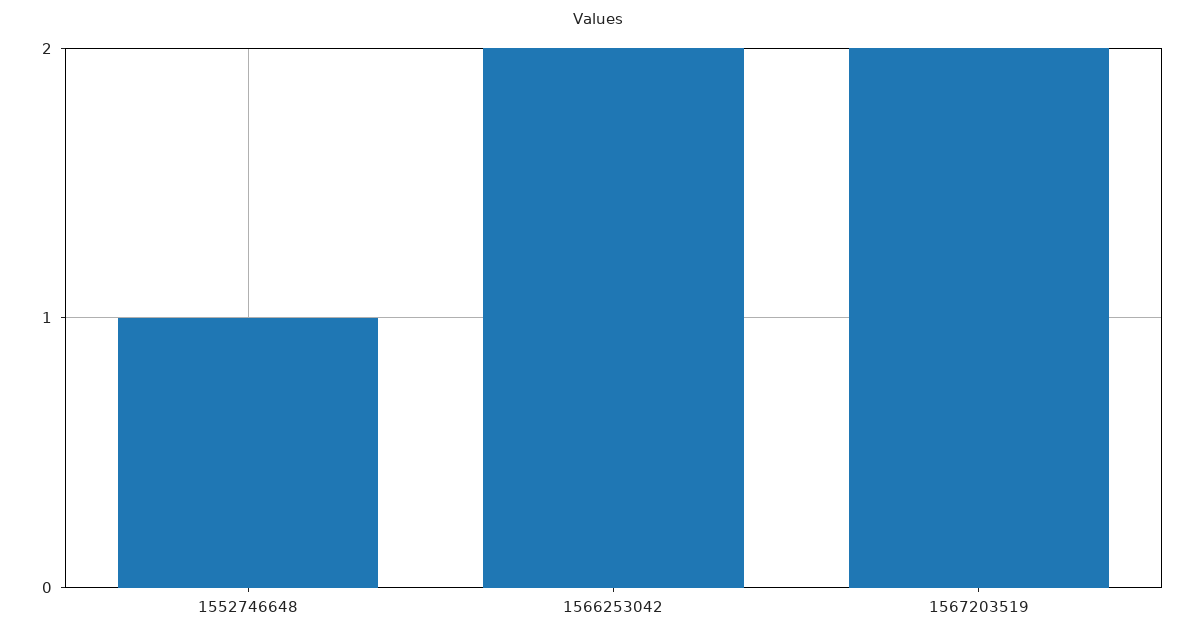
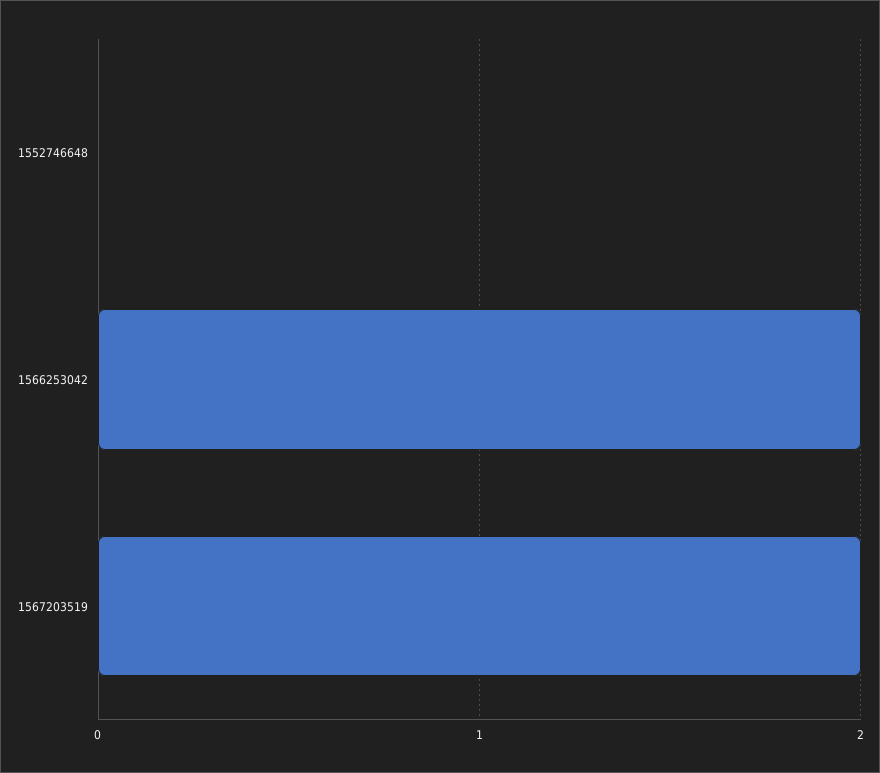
  {
-   "1552746648": 1,
+   "1552746648": 0,
    "1566253042": 2,
    "1567203519": 2
  }

